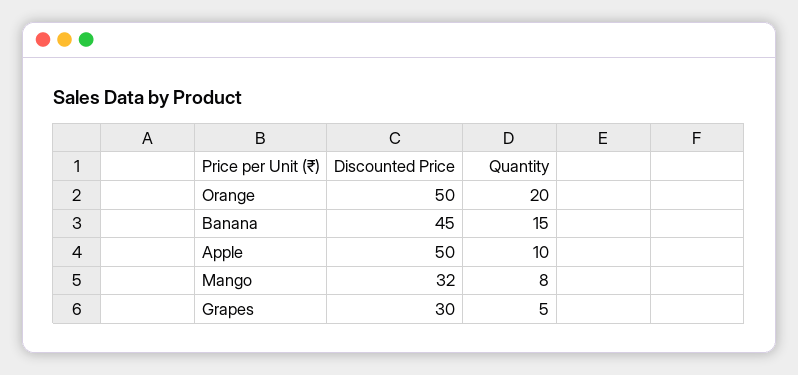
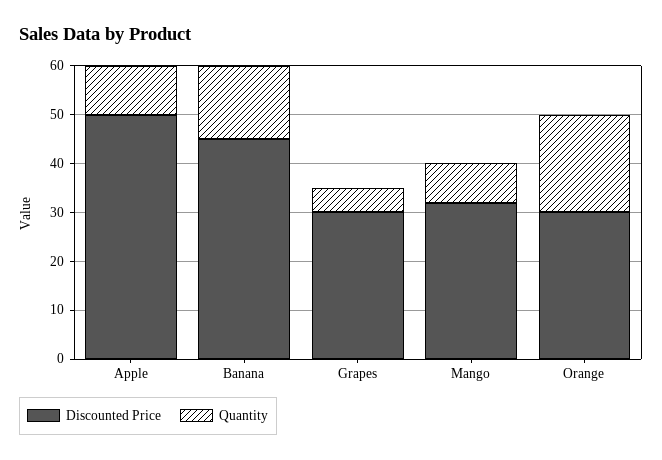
  {
    "Discounted Price": {
-     "Orange": 50,
+     "Orange": 30,
      "Banana": 45,
      "Apple": 50,
      "Mango": 32,
      "Grapes": 30
    },
    "Quantity": {
      "Orange": 20,
      "Banana": 15,
      "Apple": 10,
      "Mango": 8,
      "Grapes": 5
    }
  }

